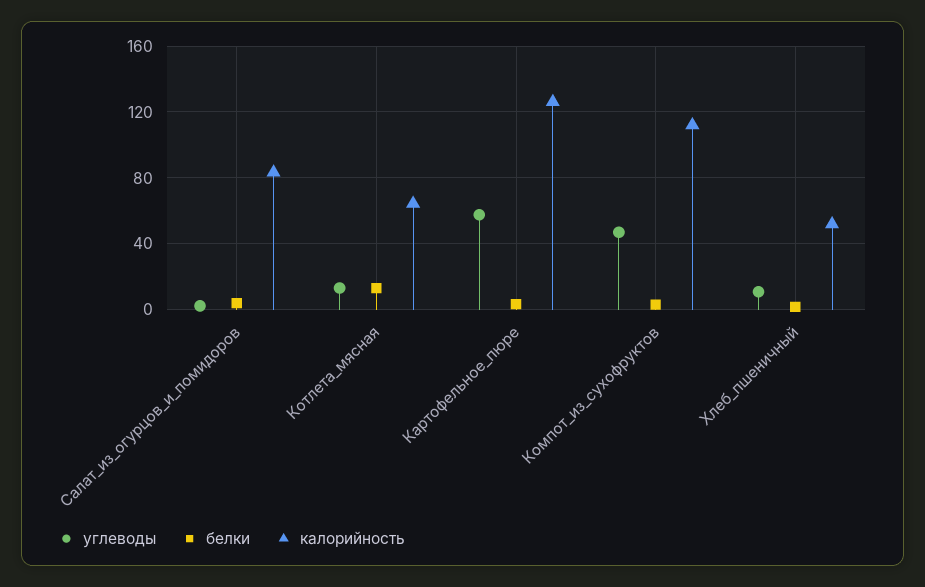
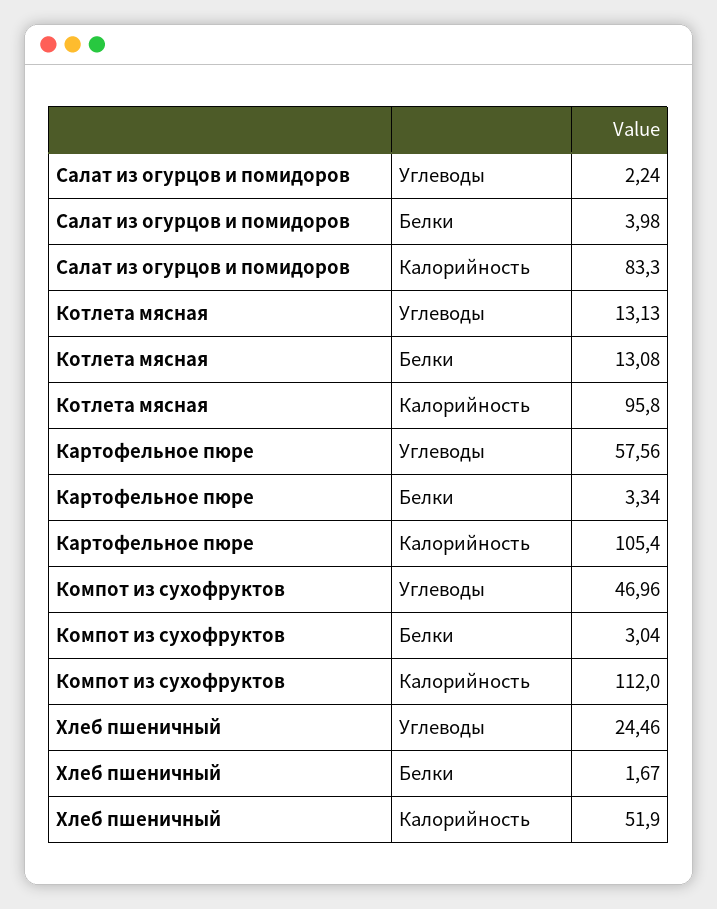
  {
    "углеводы": {
      "Салат_из_огурцов_и_помидоров": 2.24,
      "Котлета_мясная": 13.13,
      "Картофельное_пюре": 57.56,
      "Компот_из_сухофруктов": 46.96,
-     "Хлеб_пшеничный": 10
+     "Хлеб_пшеничный": 24.46
    },
    "белки": {
      "Салат_из_огурцов_и_помидоров": 3.98,
      "Котлета_мясная": 13.08,
      "Картофельное_пюре": 3.34,
      "Компот_из_сухофруктов": 3.04,
      "Хлеб_пшеничный": 1.67
    },
    "калорийность": {
      "Салат_из_огурцов_и_помидоров": 83.3,
-     "Котлета_мясная": 65,
+     "Котлета_мясная": 95.8,
-     "Картофельное_пюре": 125,
+     "Картофельное_пюре": 105.4,
      "Компот_из_сухофруктов": 112,
      "Хлеб_пшеничный": 51.9
    }
  }

